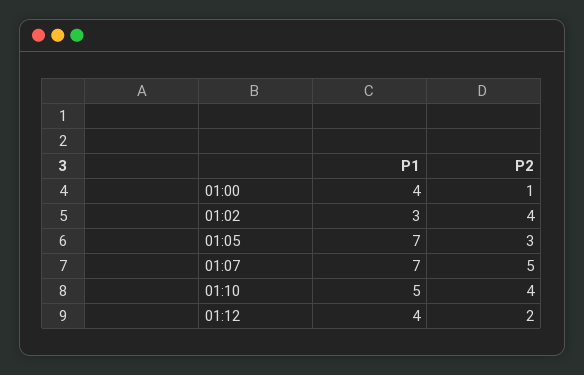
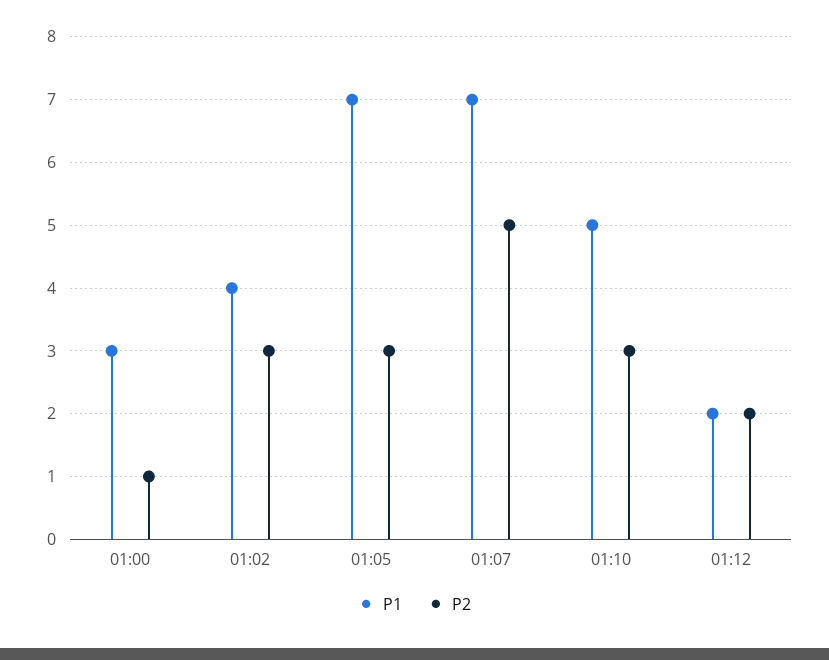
  {
    "P1": {
-     "01:00": 4,
+     "01:00": 3,
-     "01:02": 3,
+     "01:02": 4,
      "01:05": 7,
      "01:07": 7,
      "01:10": 5,
-     "01:12": 4
+     "01:12": 2
    },
    "P2": {
      "01:00": 1,
-     "01:02": 4,
+     "01:02": 3,
      "01:05": 3,
      "01:07": 5,
-     "01:10": 4,
+     "01:10": 3,
      "01:12": 2
    }
  }

